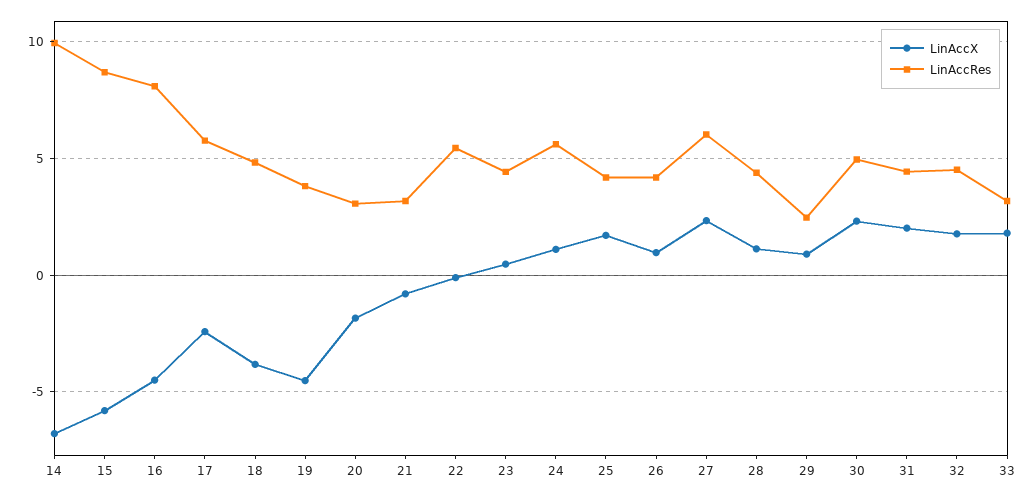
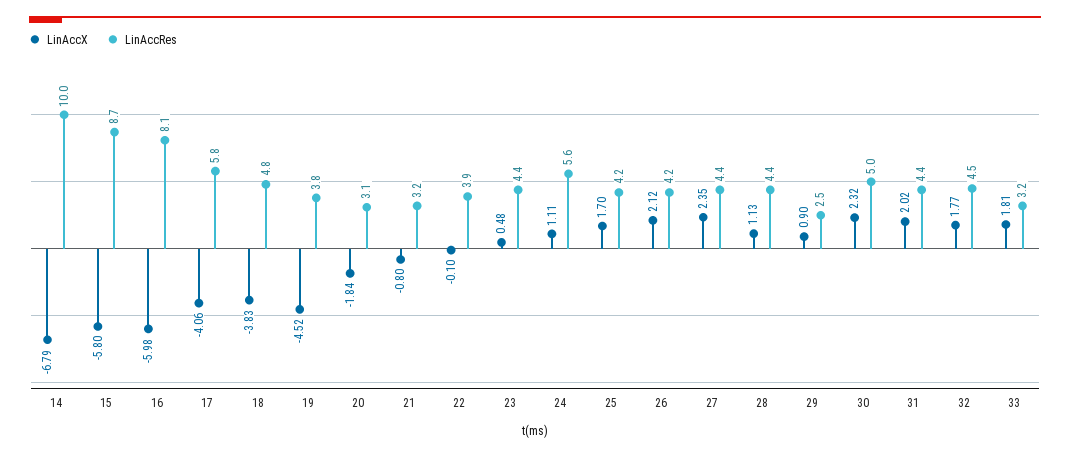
  {
    "LinAccX": {
      "14": -6.79,
      "15": -5.8,
-     "16": -4.5,
+     "16": -5.98,
-     "17": -2.5,
+     "17": -4.06,
      "18": -3.83,
      "19": -4.52,
      "20": -1.84,
      "21": -0.8,
      "22": -0.1,
      "23": 0.48,
      "24": 1.11,
      "25": 1.7,
-     "26": 1,
+     "26": 2.12,
      "27": 2.35,
      "28": 1.13,
      "29": 0.9,
      "30": 2.32,
      "31": 2.02,
      "32": 1.77,
      "33": 1.81
    },
    "LinAccRes": {
      "14": 10,
      "15": 8.7,
      "16": 8.1,
      "17": 5.8,
      "18": 4.8,
      "19": 3.8,
      "20": 3.1,
      "21": 3.2,
-     "22": 5.5,
+     "22": 3.9,
      "23": 4.4,
      "24": 5.6,
      "25": 4.2,
      "26": 4.2,
-     "27": 6,
+     "27": 4.4,
      "28": 4.4,
      "29": 2.5,
      "30": 5,
      "31": 4.4,
      "32": 4.5,
      "33": 3.2
    }
  }

